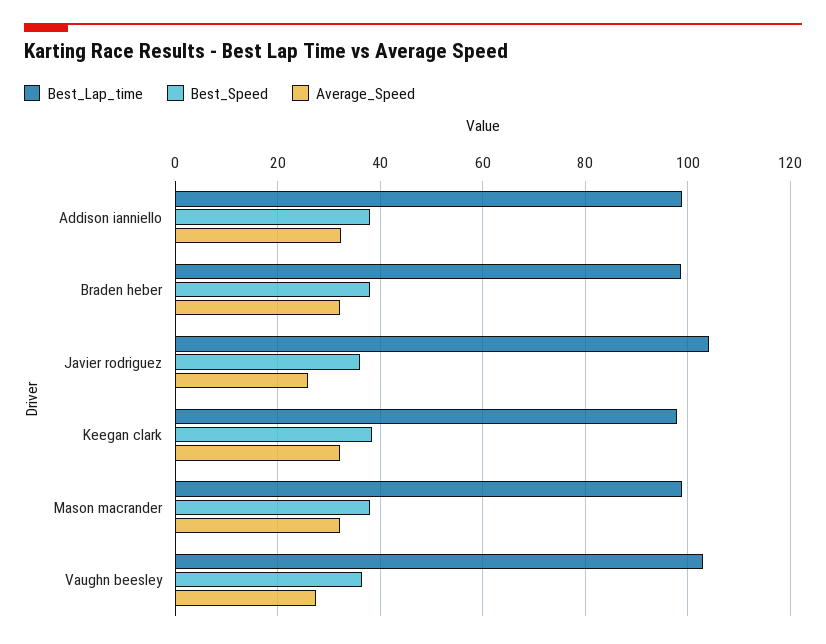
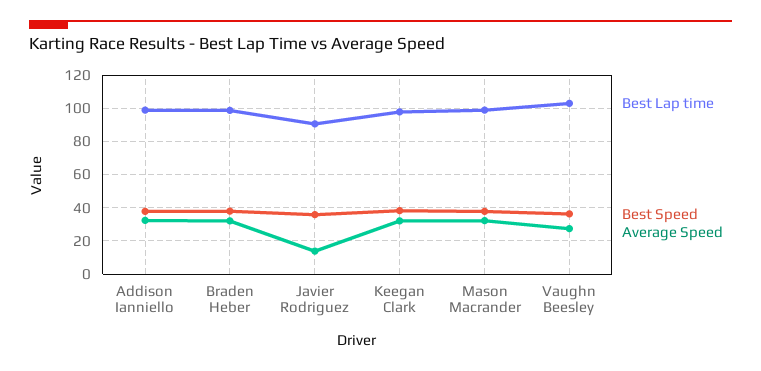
  {
    "Best_Lap_time": {
      "Addison ianniello": 98,
      "Braden heber": 98,
-     "Javier rodriguez": 104,
+     "Javier rodriguez": 90,
      "Keegan clark": 98,
      "Mason macrander": 98,
      "Vaughn beesley": 102
    },
    "Best_Speed": {
      "Addison ianniello": 38,
      "Braden heber": 38,
      "Javier rodriguez": 36,
      "Keegan clark": 38,
      "Mason macrander": 38,
      "Vaughn beesley": 36
    },
    "Average_Speed": {
      "Addison ianniello": 32,
      "Braden heber": 32,
-     "Javier rodriguez": 26,
+     "Javier rodriguez": 15,
      "Keegan clark": 32,
      "Mason macrander": 32,
      "Vaughn beesley": 28
    }
  }

